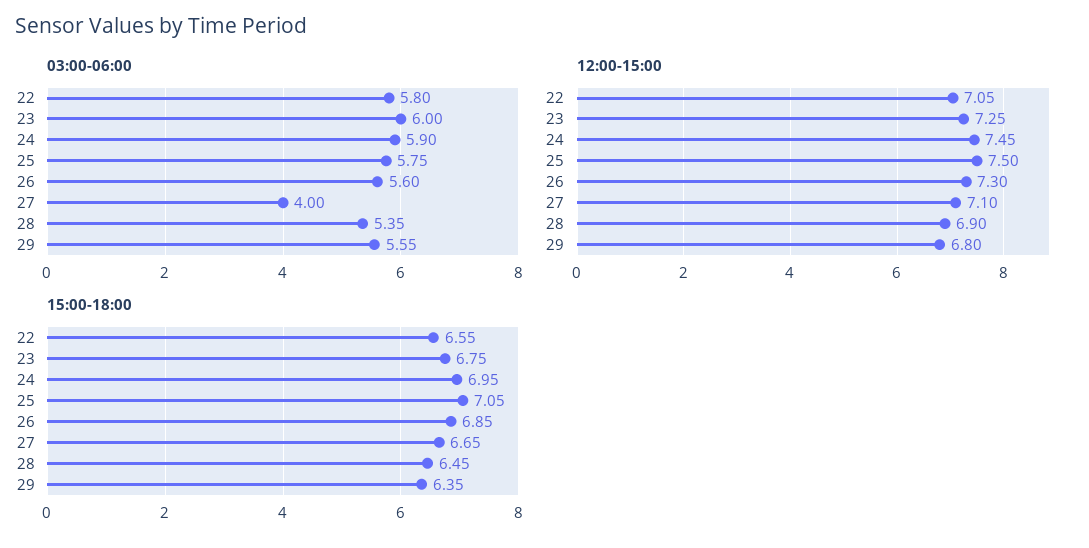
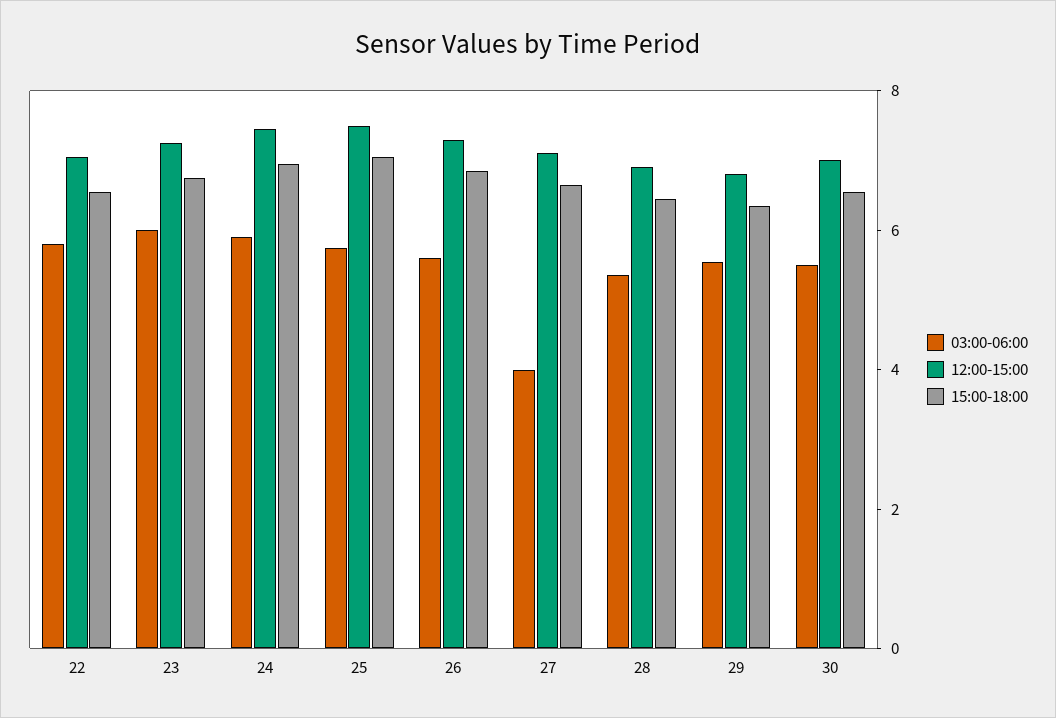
  {
    "03:00-06:00": {
      "22": 5.8,
      "23": 6,
      "24": 5.9,
      "25": 5.75,
      "26": 5.6,
      "27": 4,
      "28": 5.35,
-     "29": 5.55
+     "29": 5.55,
+     "30": 5.5
    },
    "12:00-15:00": {
      "22": 7.05,
      "23": 7.25,
      "24": 7.45,
      "25": 7.5,
      "26": 7.3,
      "27": 7.1,
      "28": 6.9,
-     "29": 6.8
+     "29": 6.8,
+     "30": 7
    },
    "15:00-18:00": {
      "22": 6.55,
      "23": 6.75,
      "24": 6.95,
      "25": 7.05,
      "26": 6.85,
      "27": 6.65,
      "28": 6.45,
-     "29": 6.35
+     "29": 6.35,
+     "30": 6.5
    }
  }

